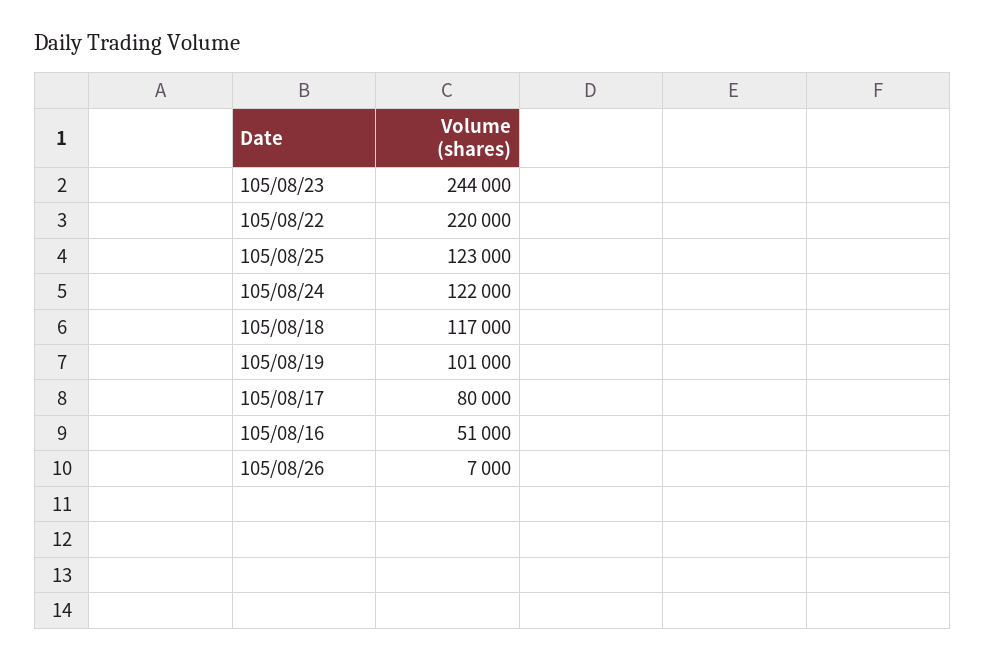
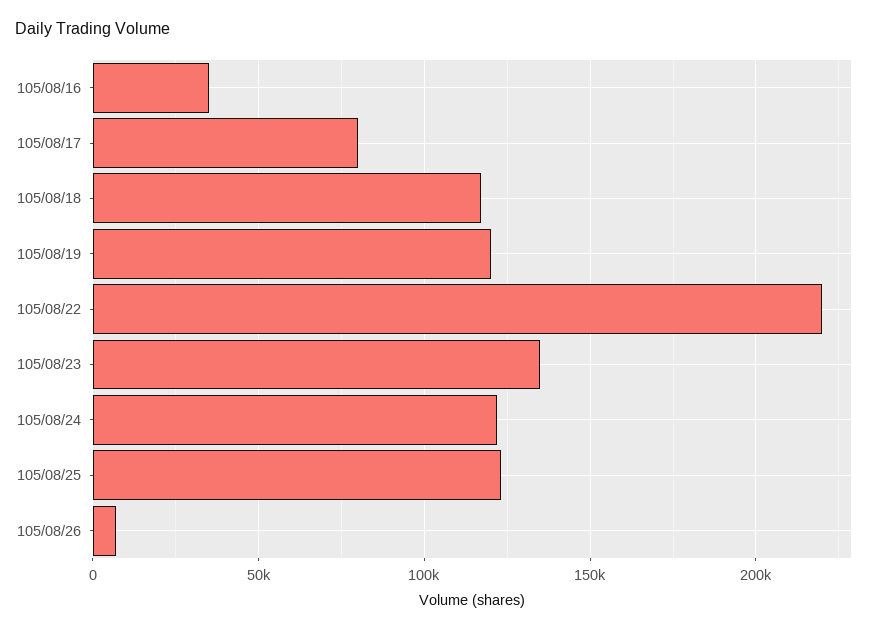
  {
-   "105/08/23": 244000,
+   "105/08/23": 135000,
    "105/08/22": 220000,
    "105/08/25": 123000,
    "105/08/24": 122000,
    "105/08/18": 117000,
-   "105/08/19": 101000,
+   "105/08/19": 120000,
    "105/08/17": 80000,
-   "105/08/16": 51000,
+   "105/08/16": 35000,
    "105/08/26": 7000
  }

